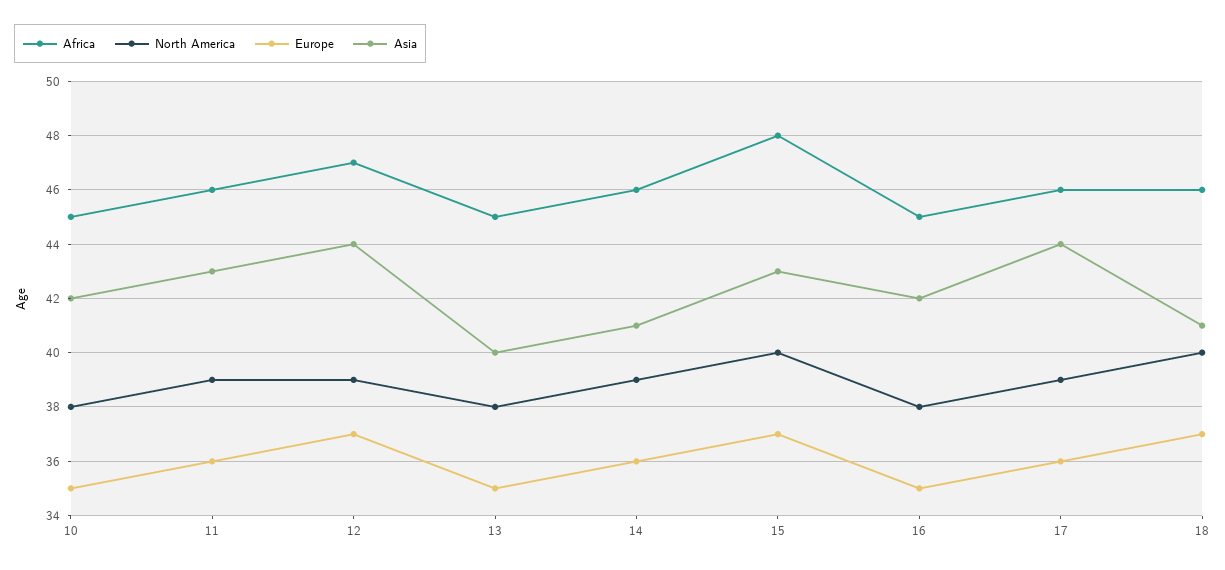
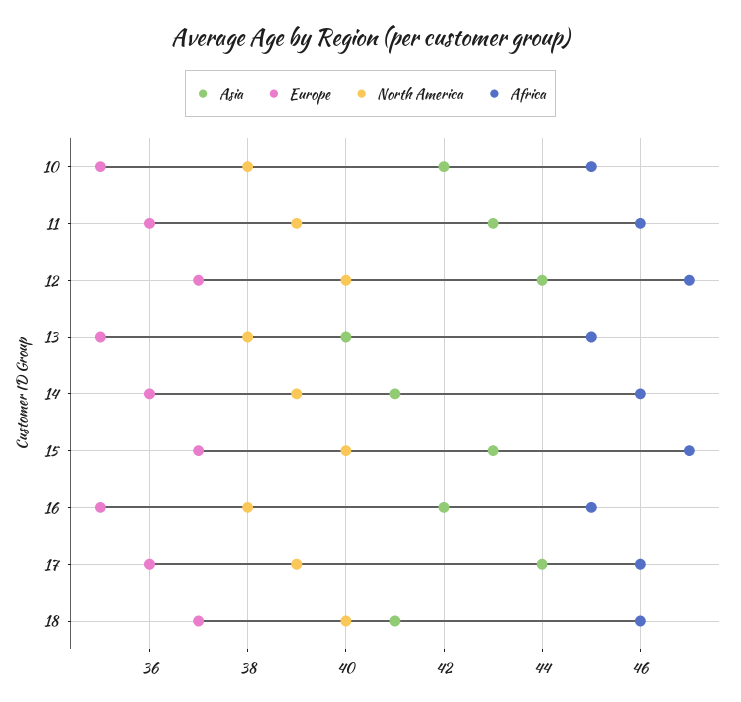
  {
    "Africa": {
      "10": 45,
      "11": 46,
      "12": 47,
      "13": 45,
      "14": 46,
-     "15": 48,
+     "15": 47,
      "16": 45,
      "17": 46,
      "18": 46
    },
    "North America": {
      "10": 38,
      "11": 39,
-     "12": 39,
+     "12": 40,
      "13": 38,
      "14": 39,
      "15": 40,
      "16": 38,
      "17": 39,
      "18": 40
    },
    "Europe": {
      "10": 35,
      "11": 36,
      "12": 37,
      "13": 35,
      "14": 36,
      "15": 37,
      "16": 35,
      "17": 36,
      "18": 37
    },
    "Asia": {
      "10": 42,
      "11": 43,
      "12": 44,
      "13": 40,
      "14": 41,
      "15": 43,
      "16": 42,
      "17": 44,
      "18": 41
    }
  }

